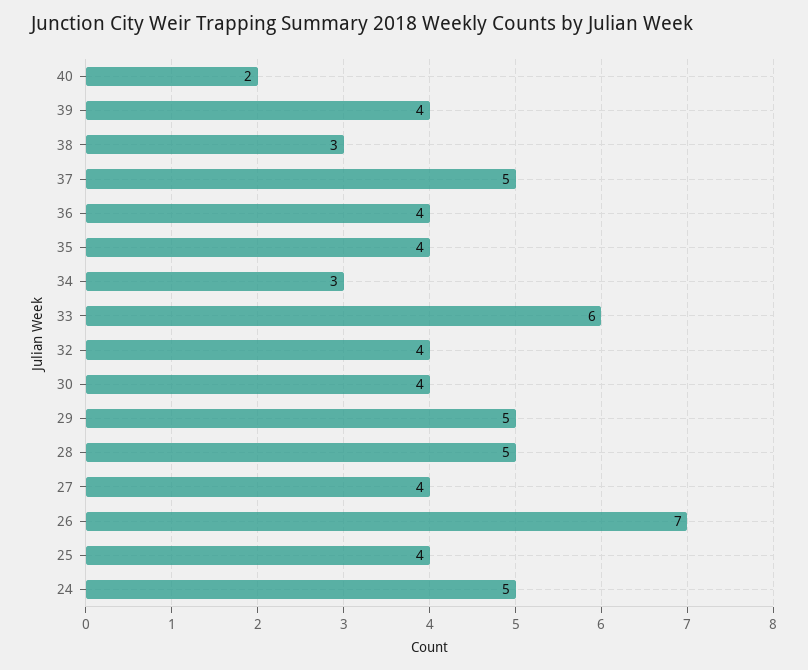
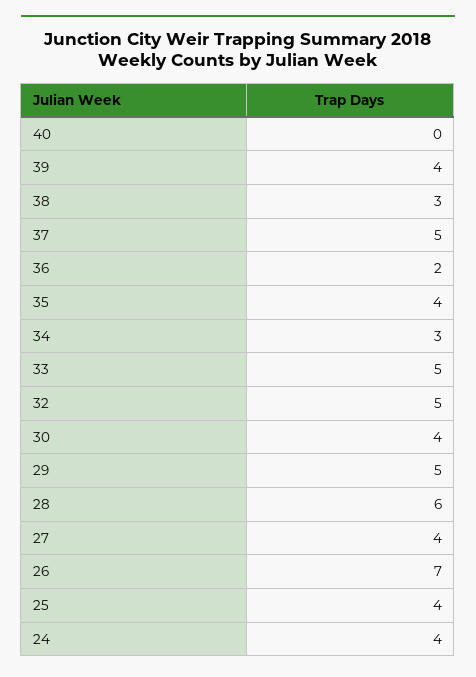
  {
-   "40": 2,
+   "40": 0,
    "39": 4,
    "38": 3,
    "37": 5,
-   "36": 4,
+   "36": 2,
    "35": 4,
    "34": 3,
-   "33": 6,
+   "33": 5,
-   "32": 4,
+   "32": 5,
    "30": 4,
    "29": 5,
-   "28": 5,
+   "28": 6,
    "27": 4,
    "26": 7,
    "25": 4,
-   "24": 5
+   "24": 4
  }

